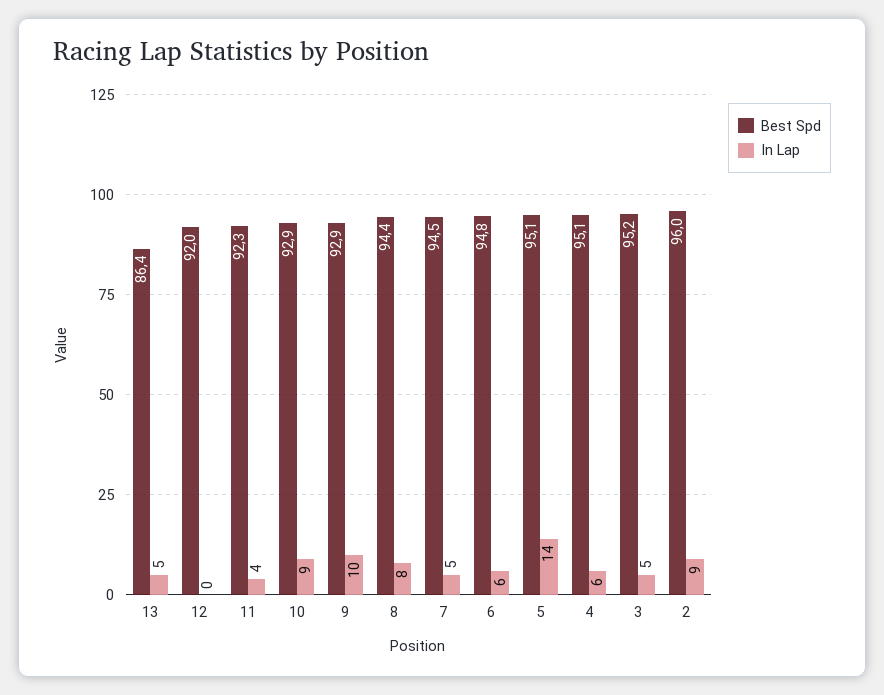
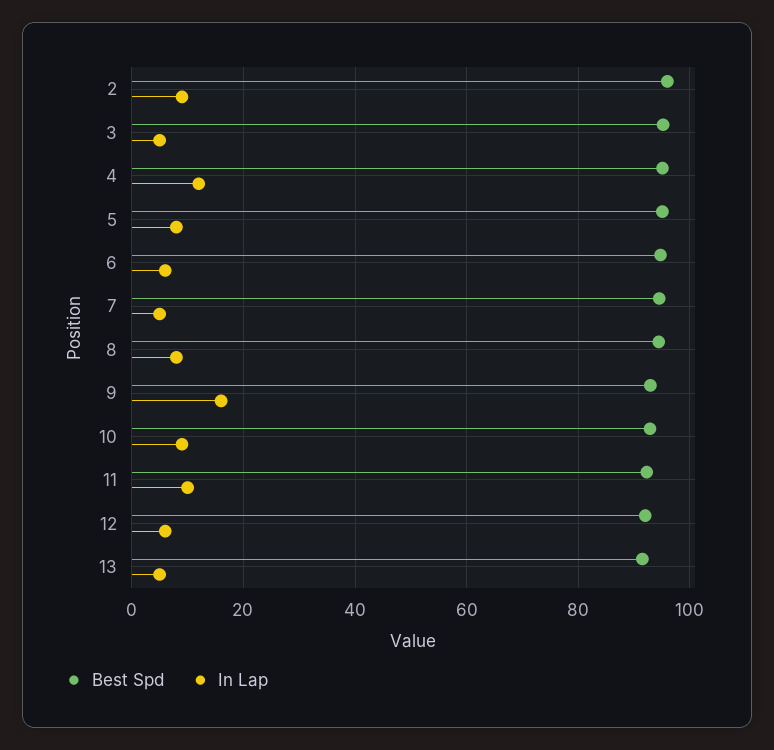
  {
    "Best Spd": {
-     "13": 86.4,
+     "13": 92,
      "12": 92,
      "11": 92.3,
      "10": 92.9,
      "9": 92.9,
      "8": 94.4,
      "7": 94.5,
      "6": 94.8,
      "5": 95.1,
      "4": 95.1,
      "3": 95.2,
      "2": 96
    },
    "In Lap": {
      "13": 5,
-     "12": 0,
+     "12": 6,
-     "11": 4,
+     "11": 10,
      "10": 9,
-     "9": 10,
+     "9": 16,
      "8": 8,
      "7": 5,
      "6": 6,
-     "5": 14,
+     "5": 8,
-     "4": 6,
+     "4": 12,
      "3": 5,
      "2": 9
    }
  }

